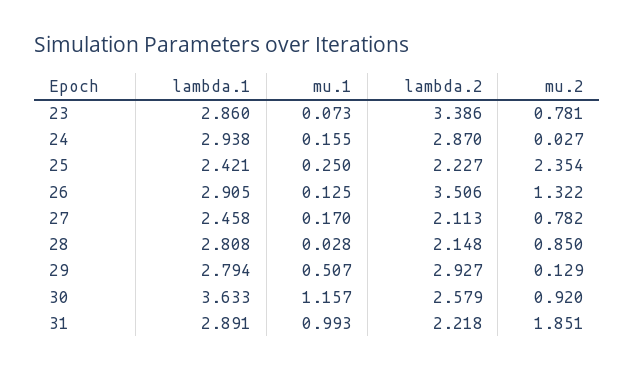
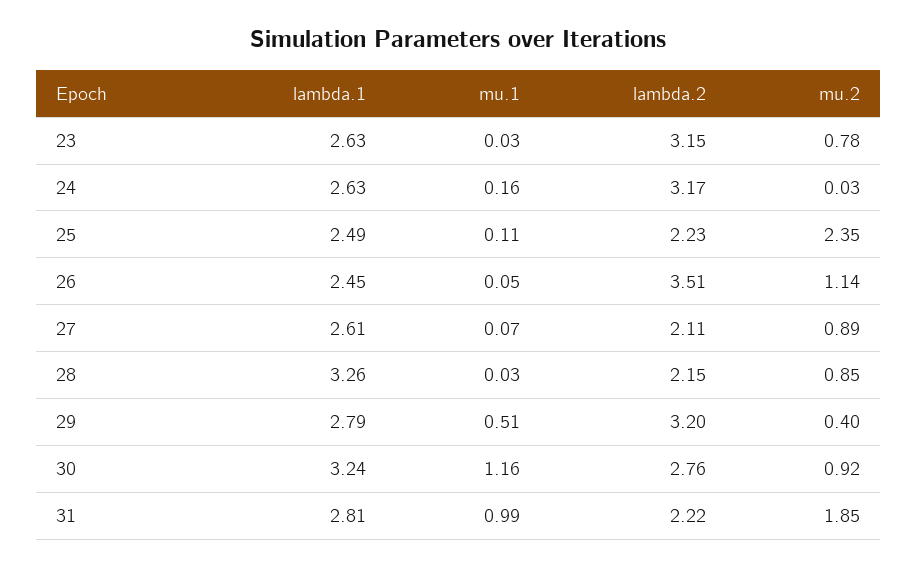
  {
    "lambda.1": {
-     "23": 2.86,
+     "23": 2.63,
-     "24": 2.938,
+     "24": 2.63,
-     "25": 2.421,
+     "25": 2.49,
-     "26": 2.905,
+     "26": 2.45,
-     "27": 2.458,
+     "27": 2.61,
-     "28": 2.808,
+     "28": 3.26,
      "29": 2.794,
-     "30": 3.633,
+     "30": 3.24,
-     "31": 2.891
+     "31": 2.81
    },
    "mu.1": {
-     "23": 0.073,
+     "23": 0.03,
      "24": 0.155,
-     "25": 0.25,
+     "25": 0.11,
-     "26": 0.125,
+     "26": 0.05,
-     "27": 0.17,
+     "27": 0.07,
      "28": 0.028,
      "29": 0.507,
      "30": 1.157,
      "31": 0.993
    },
    "lambda.2": {
-     "23": 3.386,
+     "23": 3.15,
-     "24": 2.87,
+     "24": 3.17,
      "25": 2.227,
      "26": 3.506,
      "27": 2.113,
      "28": 2.148,
-     "29": 2.927,
+     "29": 3.2,
-     "30": 2.579,
+     "30": 2.76,
      "31": 2.218
    },
    "mu.2": {
      "23": 0.781,
      "24": 0.027,
      "25": 2.354,
-     "26": 1.322,
+     "26": 1.14,
-     "27": 0.782,
+     "27": 0.89,
      "28": 0.85,
-     "29": 0.129,
+     "29": 0.4,
      "30": 0.92,
      "31": 1.851
    }
  }

